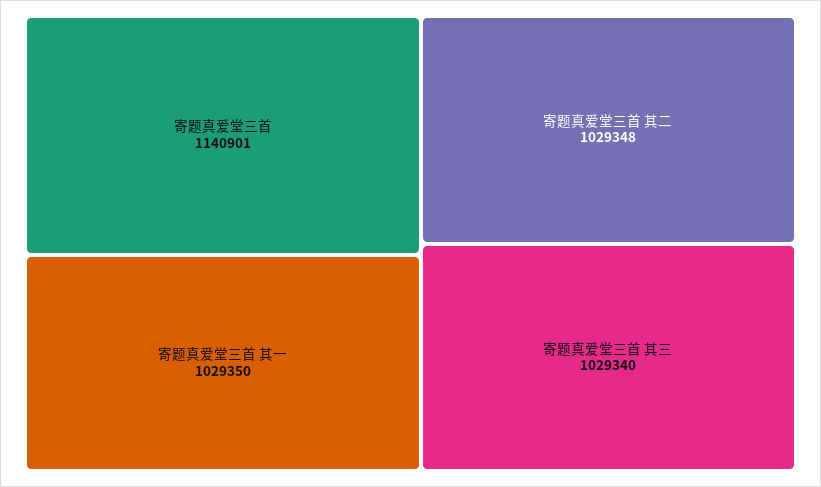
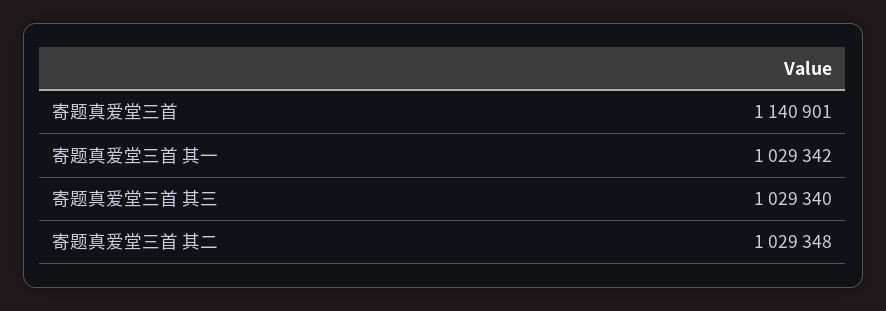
  {
    "寄题真爱堂三首": 1140901,
-   "寄题真爱堂三首 其一": 1029350,
+   "寄题真爱堂三首 其一": 1029342,
    "寄题真爱堂三首 其二": 1029348,
    "寄题真爱堂三首 其三": 1029340
  }

